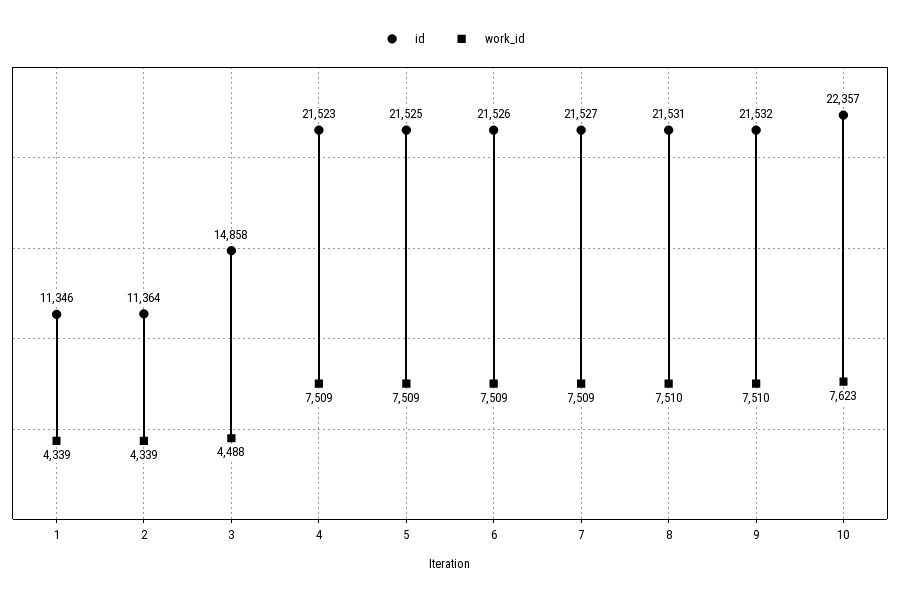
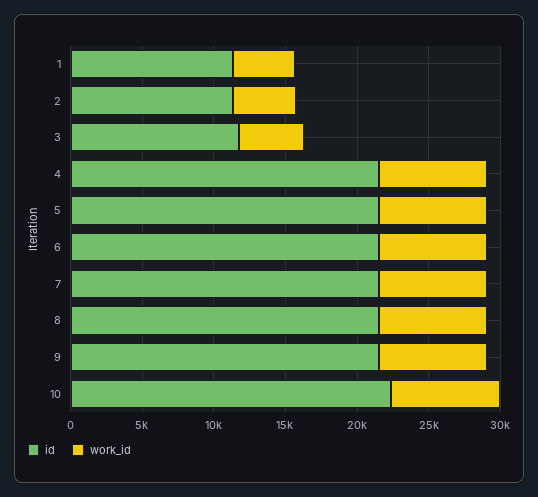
  {
    "id": {
      "1": 11346,
      "2": 11364,
-     "3": 14858,
+     "3": 12000,
      "4": 21523,
      "5": 21525,
      "6": 21526,
      "7": 21527,
      "8": 21531,
      "9": 21532,
      "10": 22357
    },
    "work_id": {
      "1": 4339,
      "2": 4339,
      "3": 4488,
      "4": 7509,
      "5": 7509,
      "6": 7509,
      "7": 7509,
      "8": 7510,
      "9": 7510,
      "10": 7623
    }
  }

